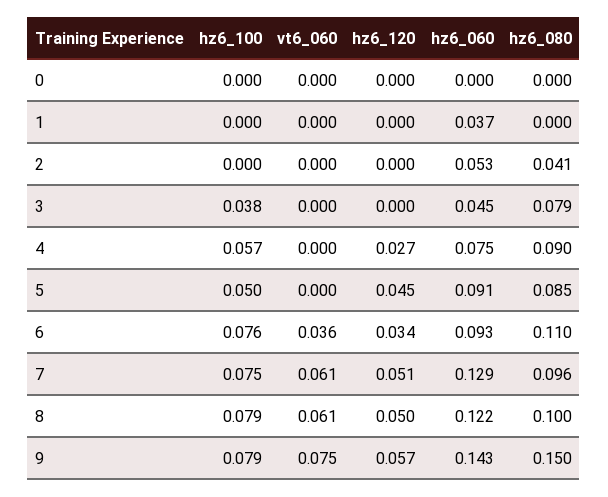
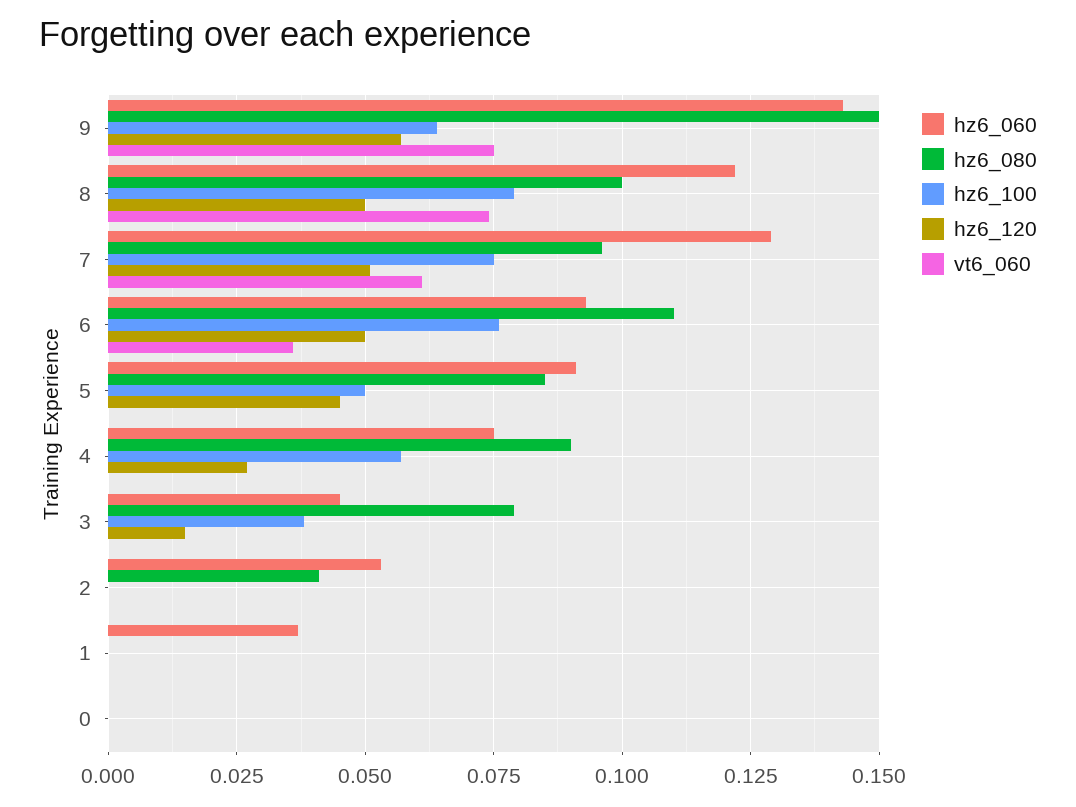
  {
    "hz6_100": {
      "0": 0,
      "1": 0,
      "2": 0,
      "3": 0.038,
      "4": 0.057,
      "5": 0.05,
      "6": 0.076,
      "7": 0.075,
      "8": 0.079,
-     "9": 0.079
+     "9": 0.065
    },
    "vt6_060": {
      "0": 0,
      "1": 0,
      "2": 0,
      "3": 0,
      "4": 0,
      "5": 0,
      "6": 0.036,
      "7": 0.061,
-     "8": 0.061,
+     "8": 0.075,
      "9": 0.075
    },
    "hz6_120": {
      "0": 0,
      "1": 0,
      "2": 0,
-     "3": 0,
+     "3": 0.015,
      "4": 0.027,
      "5": 0.045,
-     "6": 0.034,
+     "6": 0.05,
      "7": 0.051,
      "8": 0.05,
      "9": 0.057
    },
    "hz6_060": {
      "0": 0,
      "1": 0.037,
      "2": 0.053,
      "3": 0.045,
      "4": 0.075,
      "5": 0.091,
      "6": 0.093,
      "7": 0.129,
      "8": 0.122,
      "9": 0.143
    },
    "hz6_080": {
      "0": 0,
      "1": 0,
      "2": 0.041,
      "3": 0.079,
      "4": 0.09,
      "5": 0.085,
      "6": 0.11,
      "7": 0.096,
      "8": 0.1,
      "9": 0.15
    }
  }

